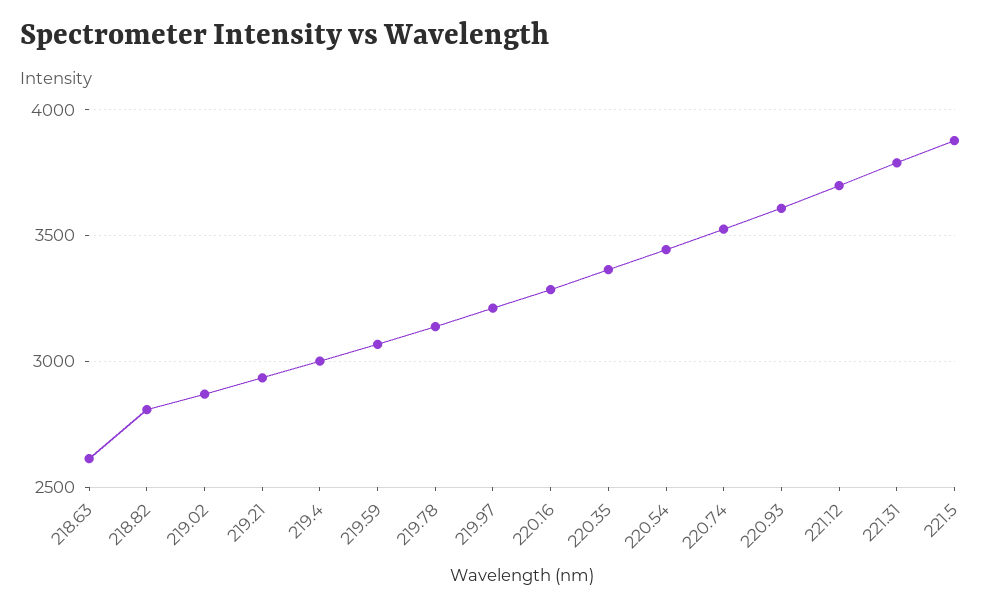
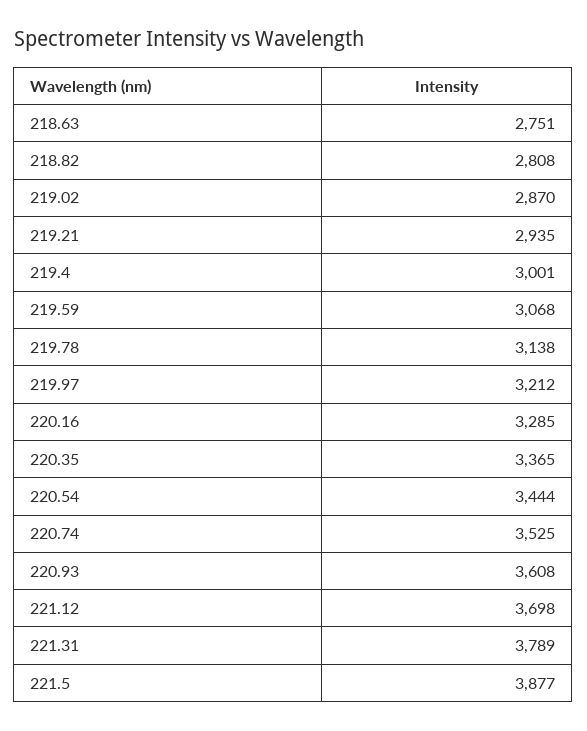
  {
-   "218.63": 2600,
+   "218.63": 2751,
    "218.82": 2808,
    "219.02": 2870,
    "219.21": 2935,
    "219.4": 3001,
    "219.59": 3068,
    "219.78": 3138,
    "219.97": 3212,
    "220.16": 3285,
    "220.35": 3365,
    "220.54": 3444,
    "220.74": 3525,
    "220.93": 3608,
    "221.12": 3698,
    "221.31": 3789,
    "221.5": 3877
  }

